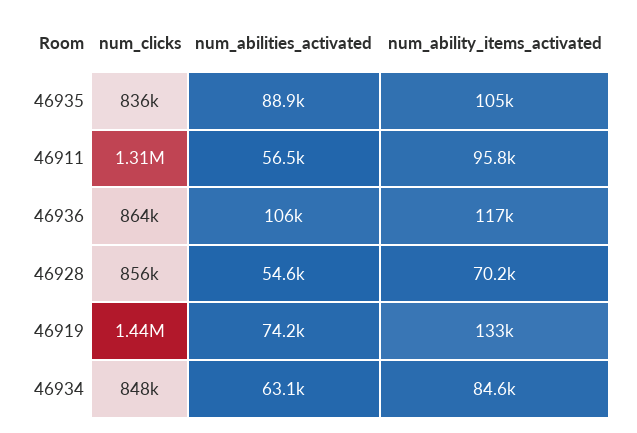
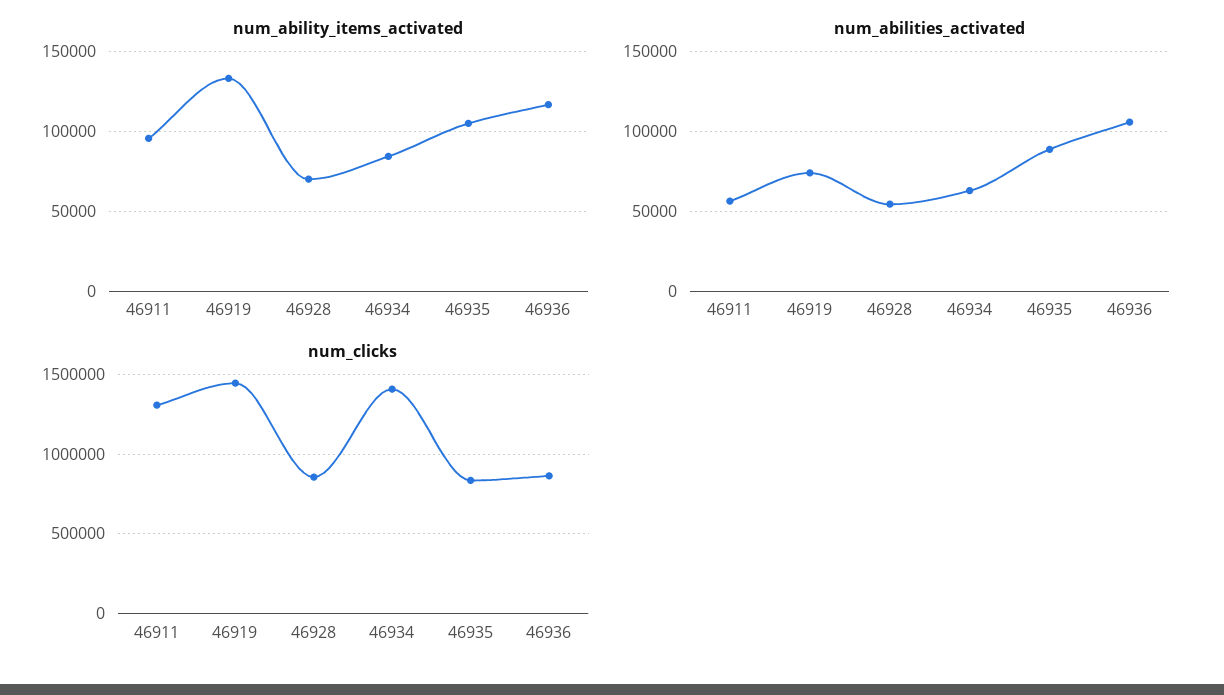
  {
    "num_clicks": {
      "46935": 836000,
      "46911": 1310000,
      "46936": 864000,
      "46928": 856000,
      "46919": 1440000,
-     "46934": 848000
+     "46934": 1400000
    },
    "num_abilities_activated": {
      "46935": 88900,
      "46911": 56500,
      "46936": 106000,
      "46928": 54600,
      "46919": 74200,
      "46934": 63100
    },
    "num_ability_items_activated": {
      "46935": 105000,
      "46911": 95800,
      "46936": 117000,
      "46928": 70200,
      "46919": 133000,
      "46934": 84600
    }
  }

